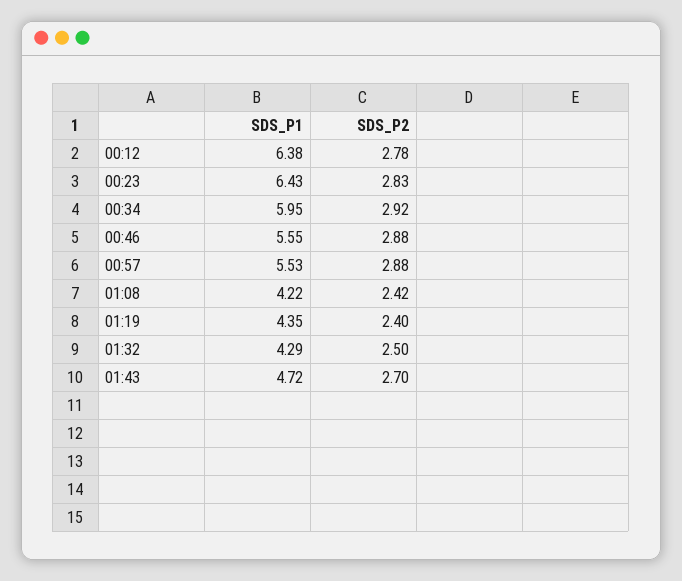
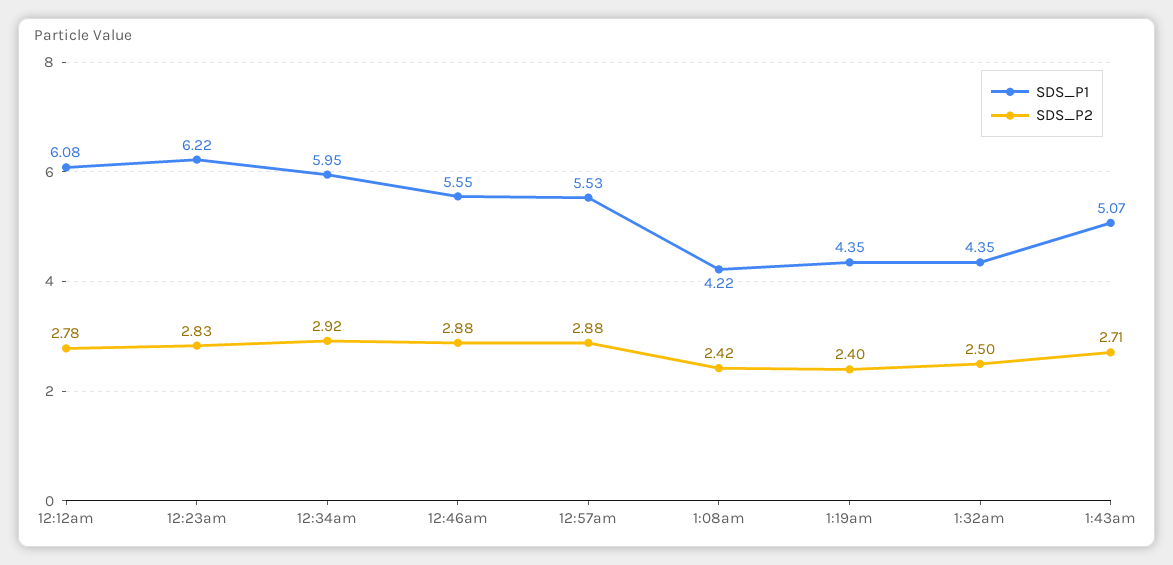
  {
    "SDS_P1": {
-     "00:12": 6.38,
+     "00:12": 6.08,
-     "00:23": 6.43,
+     "00:23": 6.22,
      "00:34": 5.95,
      "00:46": 5.55,
      "00:57": 5.53,
      "01:08": 4.22,
      "01:19": 4.35,
-     "01:32": 4.29,
+     "01:32": 4.35,
-     "01:43": 4.72
+     "01:43": 5.07
    },
    "SDS_P2": {
      "00:12": 2.78,
      "00:23": 2.83,
      "00:34": 2.92,
      "00:46": 2.88,
      "00:57": 2.88,
      "01:08": 2.42,
      "01:19": 2.4,
      "01:32": 2.5,
-     "01:43": 2.7
+     "01:43": 2.71
    }
  }

